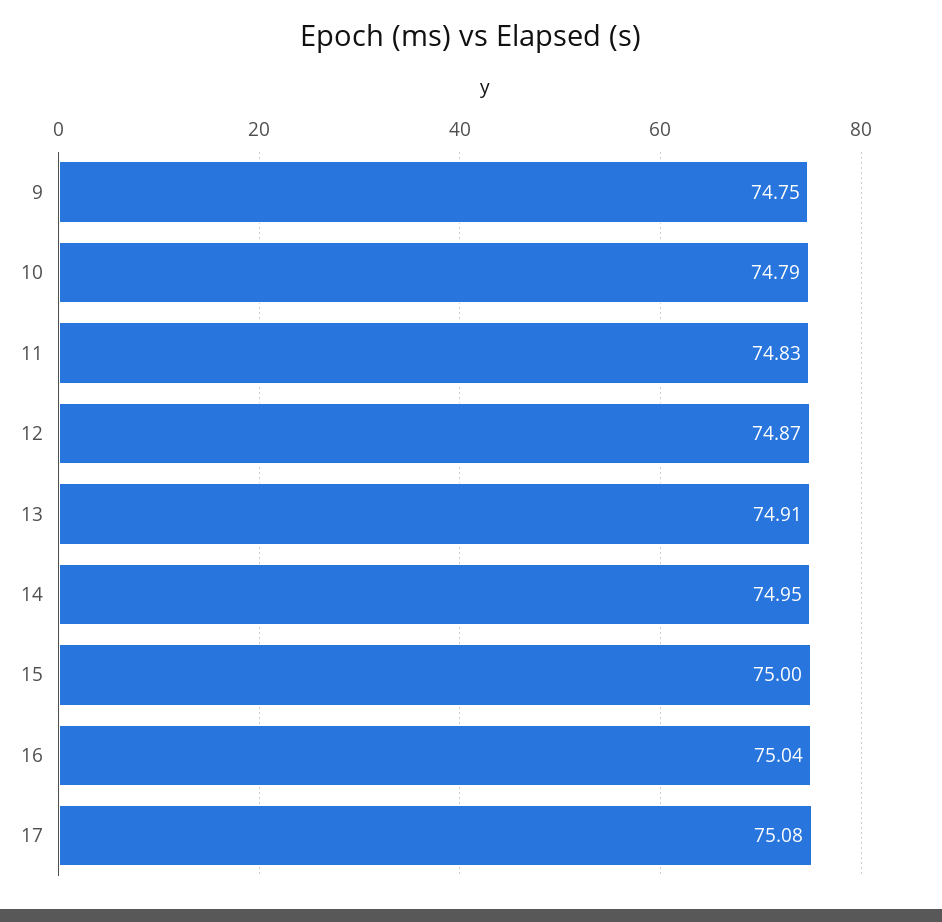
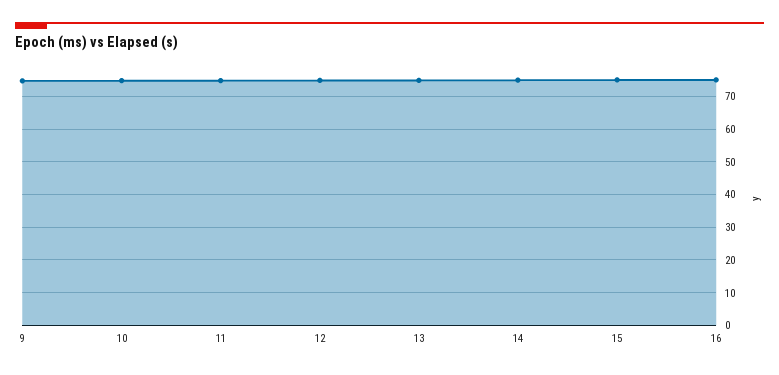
  {
    "9": 74.75,
    "10": 74.79,
    "11": 74.83,
    "12": 74.87,
    "13": 74.91,
    "14": 74.95,
    "15": 75,
-   "16": 75.04,
+   "16": 75.04
-   "17": 75.08
  }

